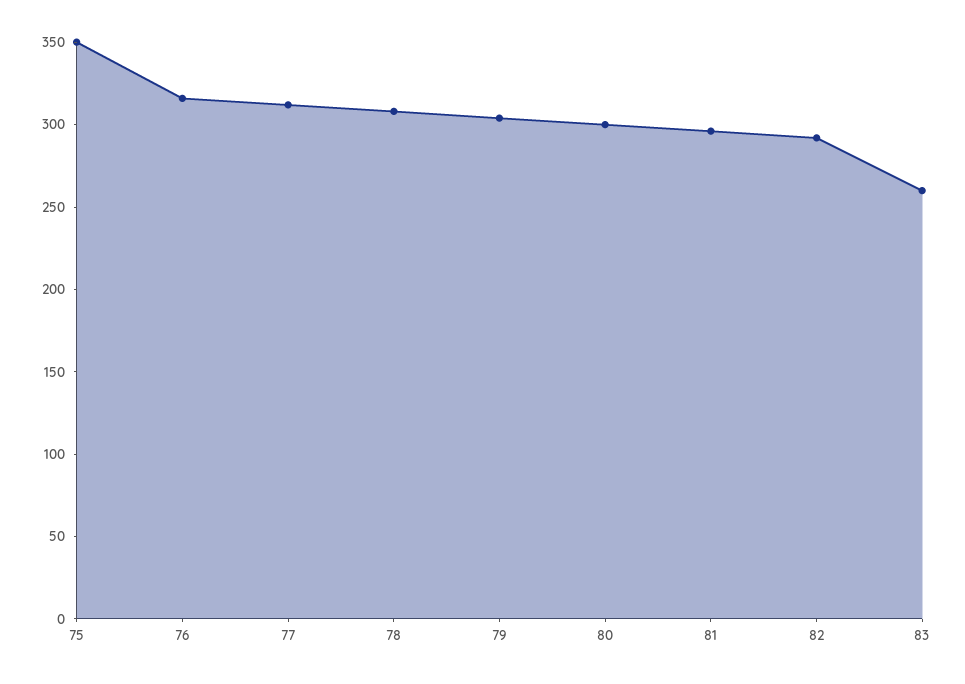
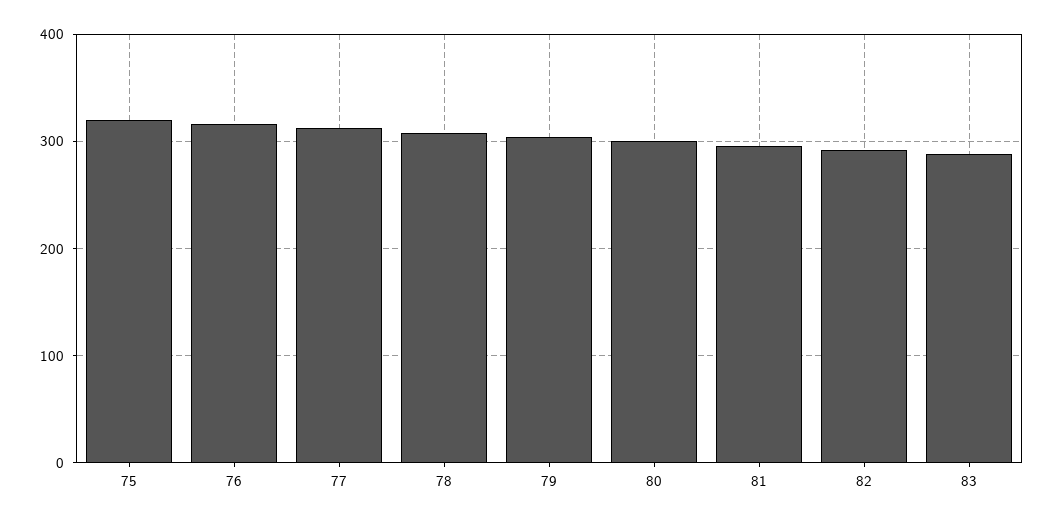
  {
-   "75": 350,
+   "75": 320,
    "76": 320,
    "77": 310,
    "78": 310,
    "79": 300,
    "80": 300,
    "81": 300,
    "82": 290,
-   "83": 260
+   "83": 290
  }

